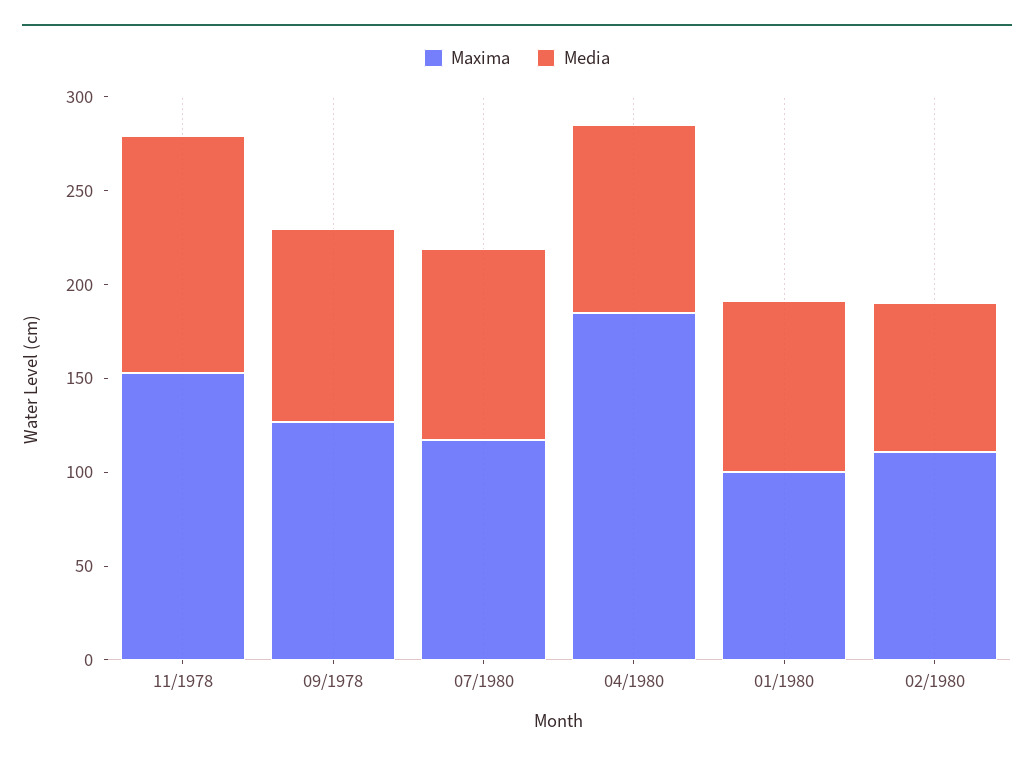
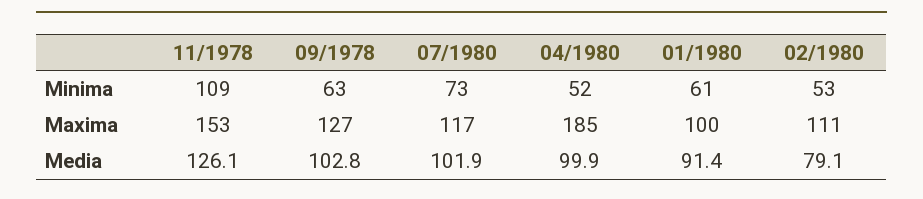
  {
    "Maxima": {
      "11/1978": 153,
      "09/1978": 127,
      "07/1980": 117,
      "04/1980": 185,
      "01/1980": 100,
      "02/1980": 111
    },
    "Media": {
      "11/1978": 126.1,
      "09/1978": 102.8,
      "07/1980": 101.9,
      "04/1980": 99.9,
      "01/1980": 91.4,
      "02/1980": 79.1
-   }
+   },
+   "Minima": {
+     "11/1978": 109,
+     "09/1978": 63,
+     "07/1980": 73,
+     "04/1980": 52,
+     "01/1980": 61,
+     "02/1980": 53
+   }
  }

